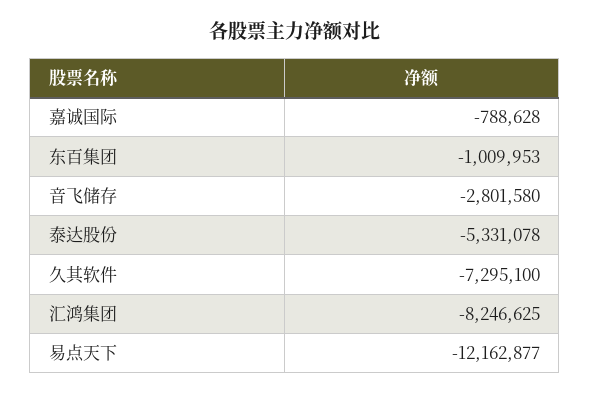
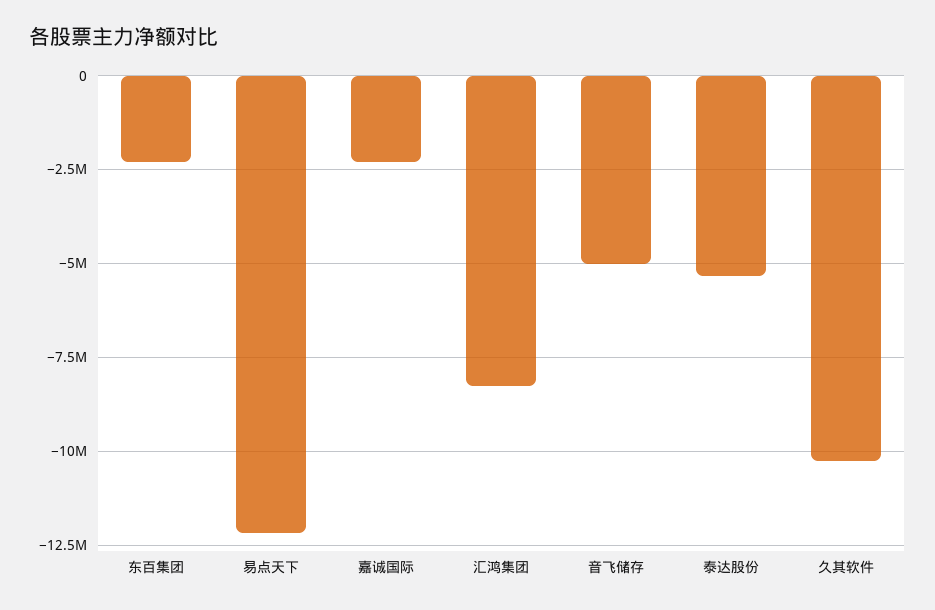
  {
-   "嘉诚国际": -788628,
+   "嘉诚国际": -2250000,
-   "东百集团": -1009953,
+   "东百集团": -2250000,
-   "音飞储存": -2801580,
+   "音飞储存": -5000000,
    "泰达股份": -5331078,
-   "久其软件": -7295100,
+   "久其软件": -10250000,
    "汇鸿集团": -8246625,
    "易点天下": -12162877
  }

